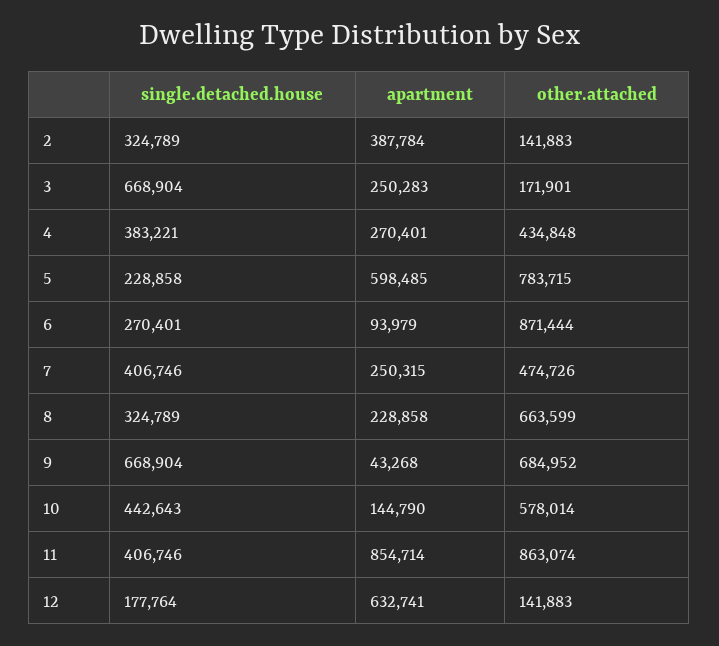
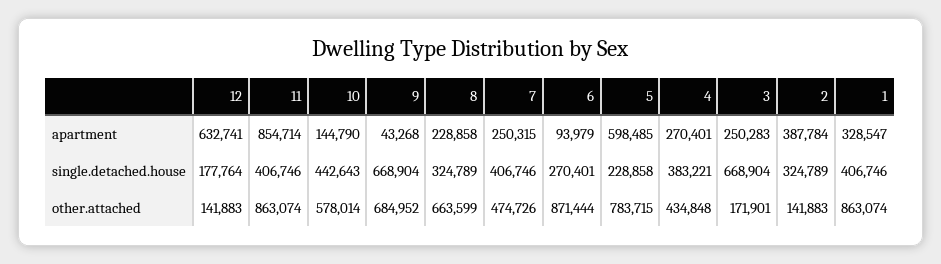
  {
    "single.detached.house": {
      "2": 324789,
      "3": 668904,
      "4": 383221,
      "5": 228858,
      "6": 270401,
      "7": 406746,
      "8": 324789,
      "9": 668904,
      "10": 442643,
      "11": 406746,
-     "12": 177764
+     "12": 177764,
+     "1": 406746
    },
    "apartment": {
      "2": 387784,
      "3": 250283,
      "4": 270401,
      "5": 598485,
      "6": 93979,
      "7": 250315,
      "8": 228858,
      "9": 43268,
      "10": 144790,
      "11": 854714,
-     "12": 632741
+     "12": 632741,
+     "1": 328547
    },
    "other.attached": {
      "2": 141883,
      "3": 171901,
      "4": 434848,
      "5": 783715,
      "6": 871444,
      "7": 474726,
      "8": 663599,
      "9": 684952,
      "10": 578014,
      "11": 863074,
-     "12": 141883
+     "12": 141883,
+     "1": 863074
    }
  }

